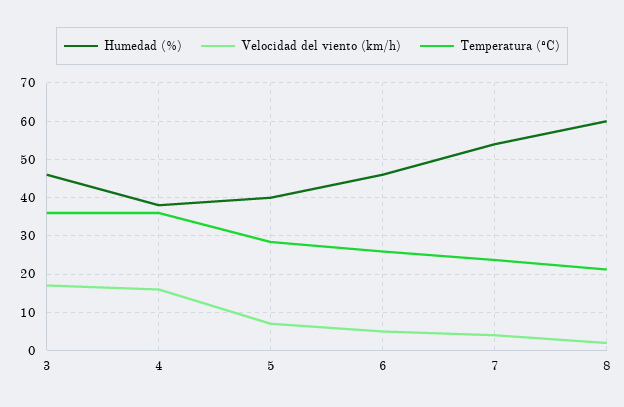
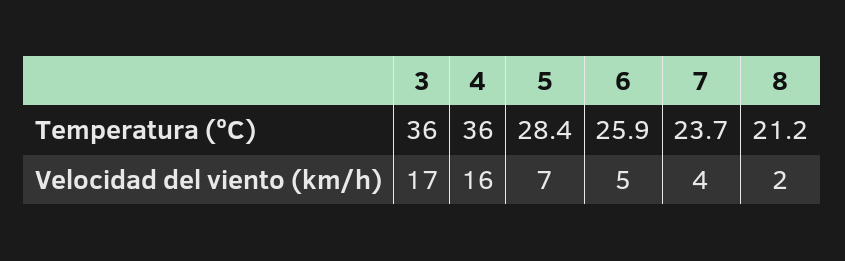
  {
-   "Humedad (%)": {
-     "3": 46,
-     "4": 38,
-     "5": 40,
-     "6": 46,
-     "7": 54,
-     "8": 60
-   },
    "Velocidad del viento (km/h)": {
      "3": 17,
      "4": 16,
      "5": 7,
      "6": 5,
      "7": 4,
      "8": 2
    },
    "Temperatura (ºC)": {
      "3": 36,
      "4": 36,
      "5": 28.4,
      "6": 25.9,
      "7": 23.7,
      "8": 21.2
    }
  }

